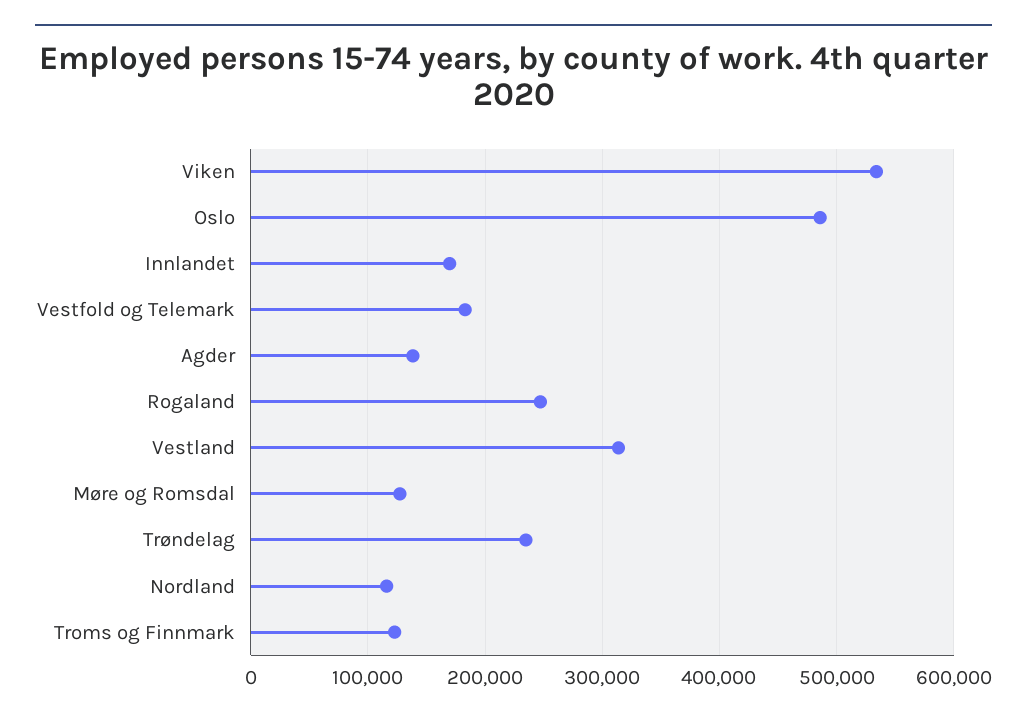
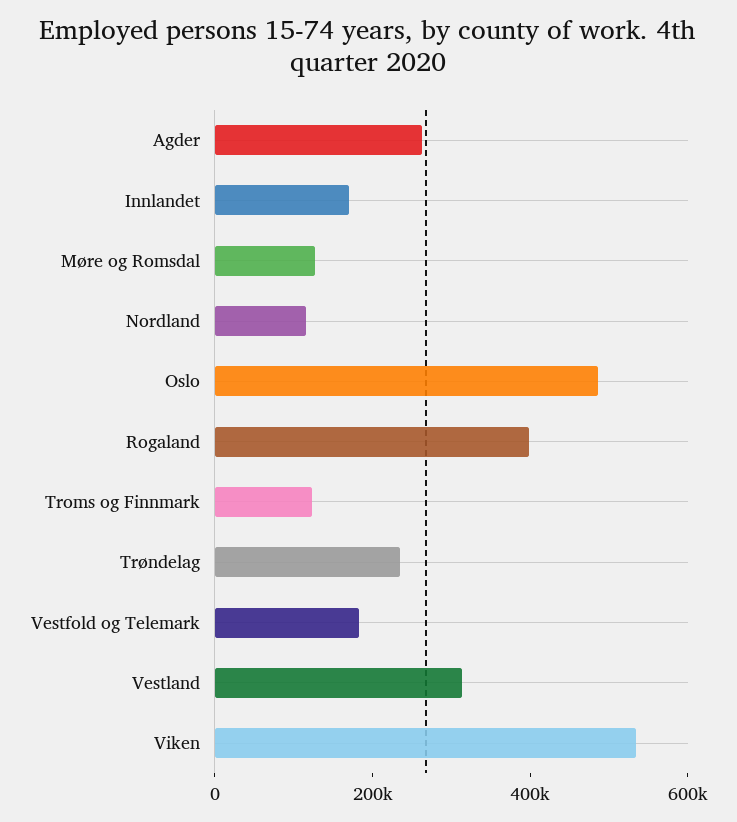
  {
    "Viken": 530000,
    "Oslo": 490000,
    "Innlandet": 170000,
    "Vestfold og Telemark": 180000,
-   "Agder": 140000,
+   "Agder": 250000,
-   "Rogaland": 250000,
+   "Rogaland": 400000,
    "Vestland": 310000,
    "Møre og Romsdal": 130000,
    "Trøndelag": 230000,
    "Nordland": 120000,
    "Troms og Finnmark": 120000
  }

